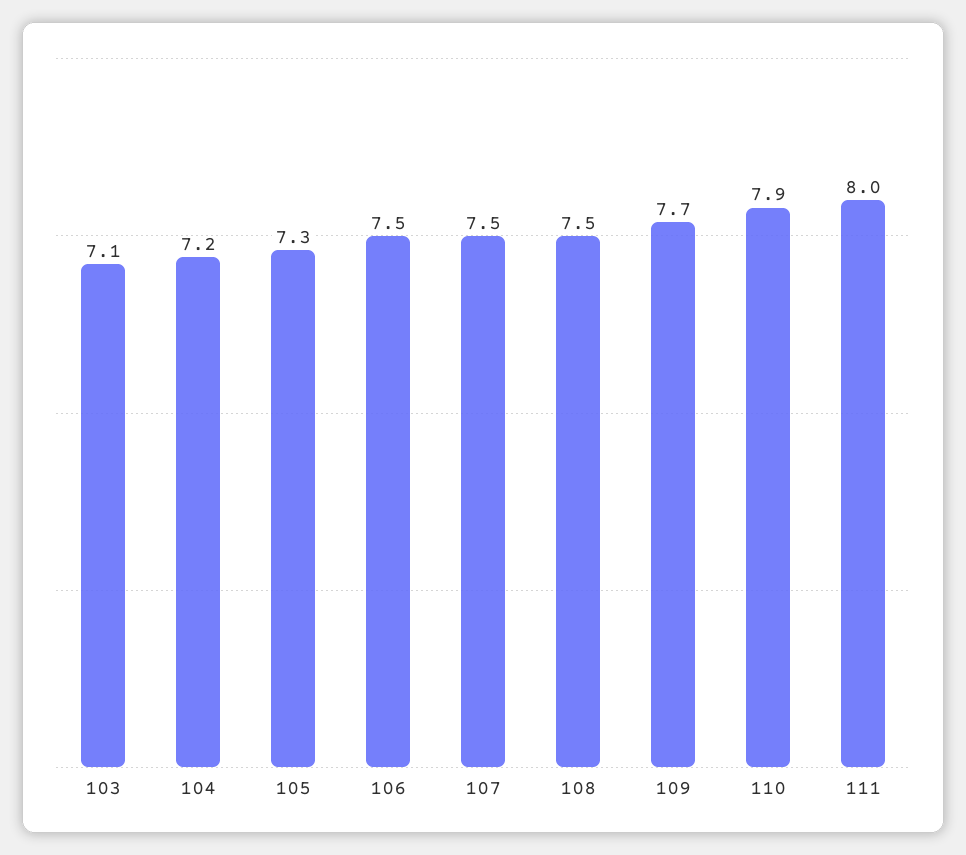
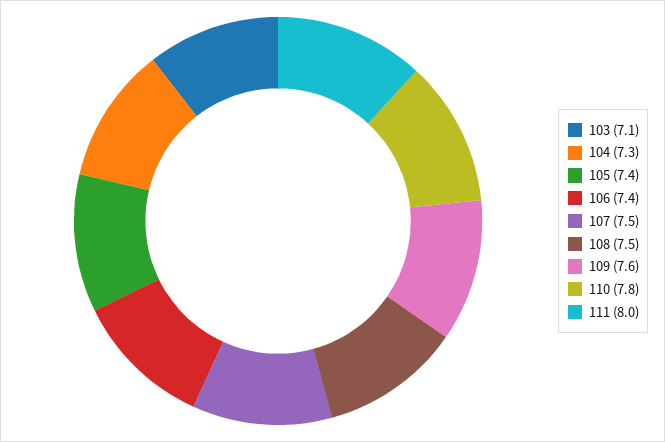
  {
    "103": 7.1,
-   "104": 7.2,
+   "104": 7.3,
-   "105": 7.3,
+   "105": 7.4,
-   "106": 7.5,
+   "106": 7.4,
    "107": 7.5,
    "108": 7.5,
-   "109": 7.7,
+   "109": 7.6,
-   "110": 7.9,
+   "110": 7.8,
    "111": 8
  }

